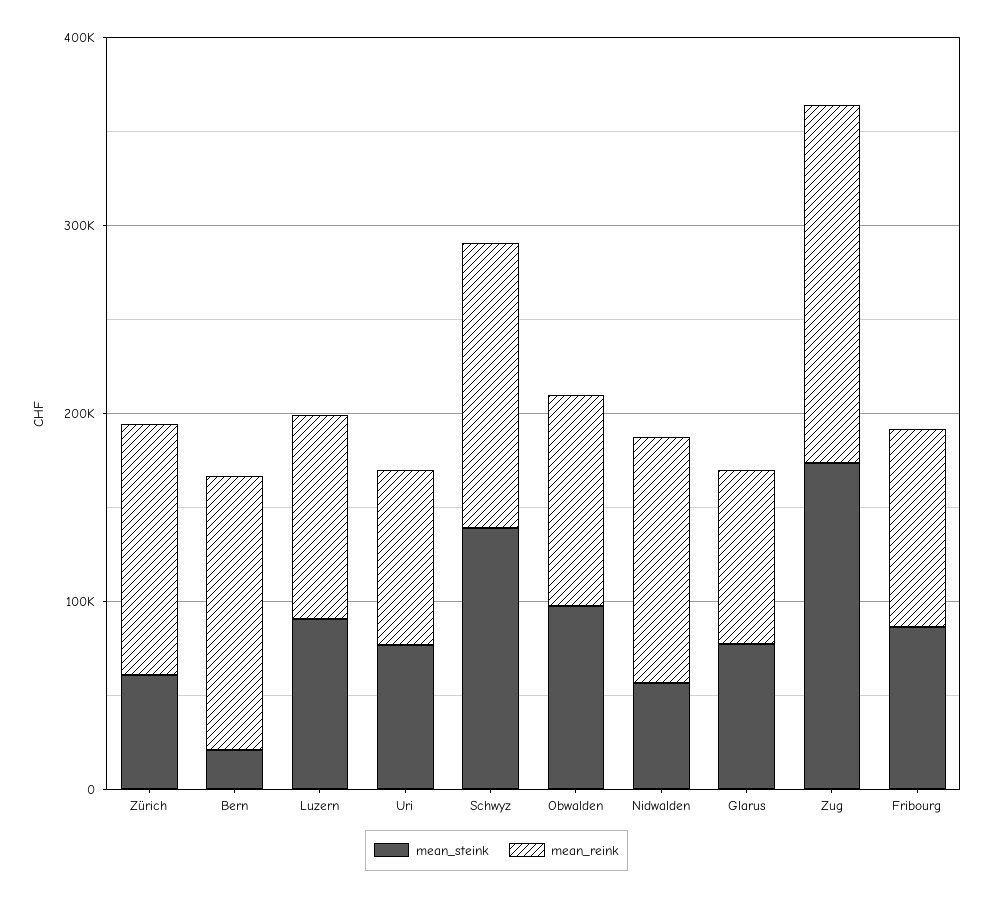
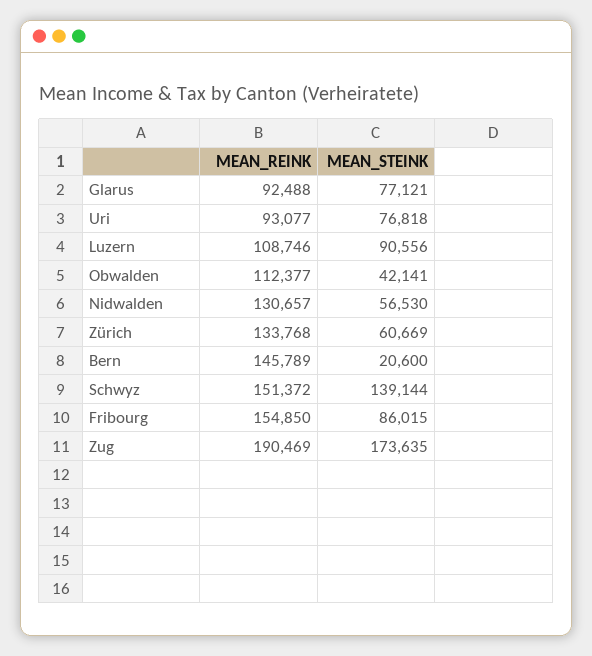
  {
    "mean_steink": {
      "Zürich": 60669,
      "Bern": 20600,
      "Luzern": 90556,
      "Uri": 76818,
      "Schwyz": 139144,
-     "Obwalden": 100000,
+     "Obwalden": 42141,
      "Nidwalden": 56530,
      "Glarus": 77121,
      "Zug": 173635,
      "Fribourg": 86015
    },
    "mean_reink": {
      "Zürich": 133768,
      "Bern": 145789,
      "Luzern": 108746,
      "Uri": 93077,
      "Schwyz": 151372,
      "Obwalden": 112377,
      "Nidwalden": 130657,
      "Glarus": 92488,
      "Zug": 190469,
-     "Fribourg": 100000
+     "Fribourg": 154850
    }
  }

